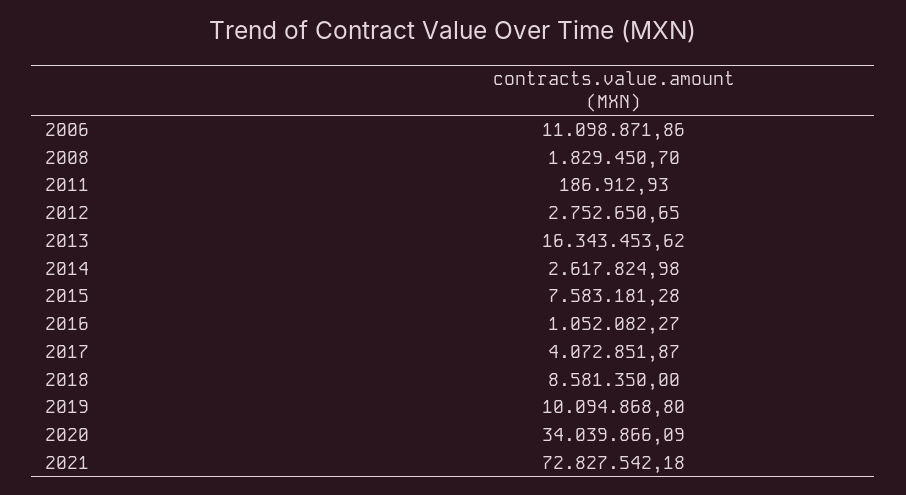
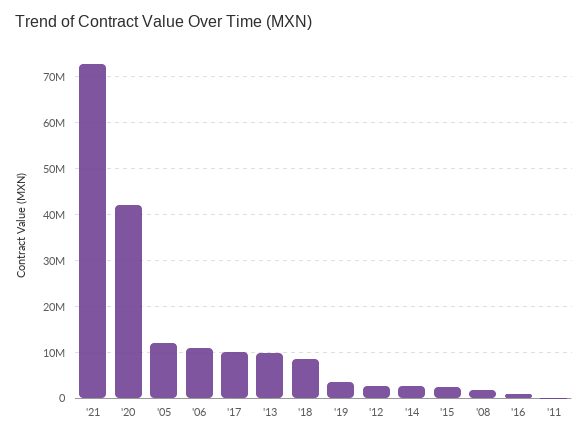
  {
    "2006": 11098871.86,
    "2008": 1829450.7,
    "2011": 186912.93,
    "2012": 2752650.65,
-   "2013": 16343453.62,
+   "2013": 10000000,
    "2014": 2617824.98,
-   "2015": 7583181.28,
+   "2015": 2000000,
    "2016": 1052082.27,
-   "2017": 4072851.87,
+   "2017": 10000000,
    "2018": 8581350,
-   "2019": 10094868.8,
+   "2019": 4000000,
-   "2020": 34039866.09,
+   "2020": 42000000,
-   "2021": 72827542.18
+   "2021": 72827542.18,
+   "'05": 12000000
  }

